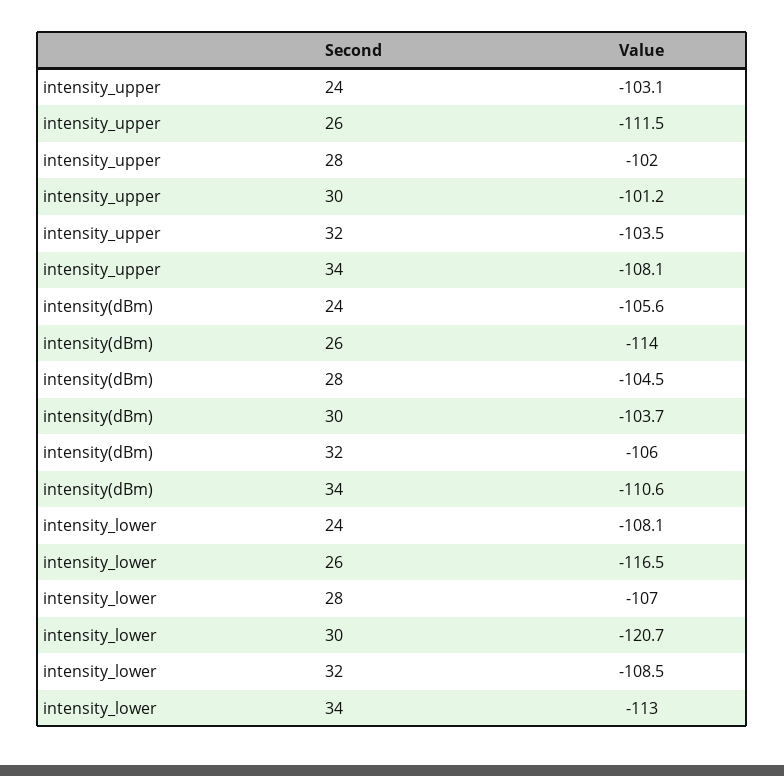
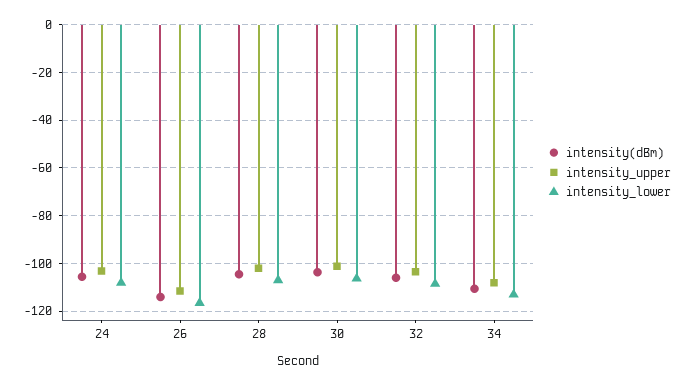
  {
    "intensity_upper": {
      "24": -103.1,
      "26": -111.5,
      "28": -102,
      "30": -101.2,
      "32": -103.5,
      "34": -108.1
    },
    "intensity(dBm)": {
      "24": -105.6,
      "26": -114,
      "28": -104.5,
      "30": -103.7,
      "32": -106,
      "34": -110.6
    },
    "intensity_lower": {
      "24": -108.1,
      "26": -116.5,
      "28": -107,
-     "30": -120.7,
+     "30": -105,
      "32": -108.5,
      "34": -113
    }
  }

